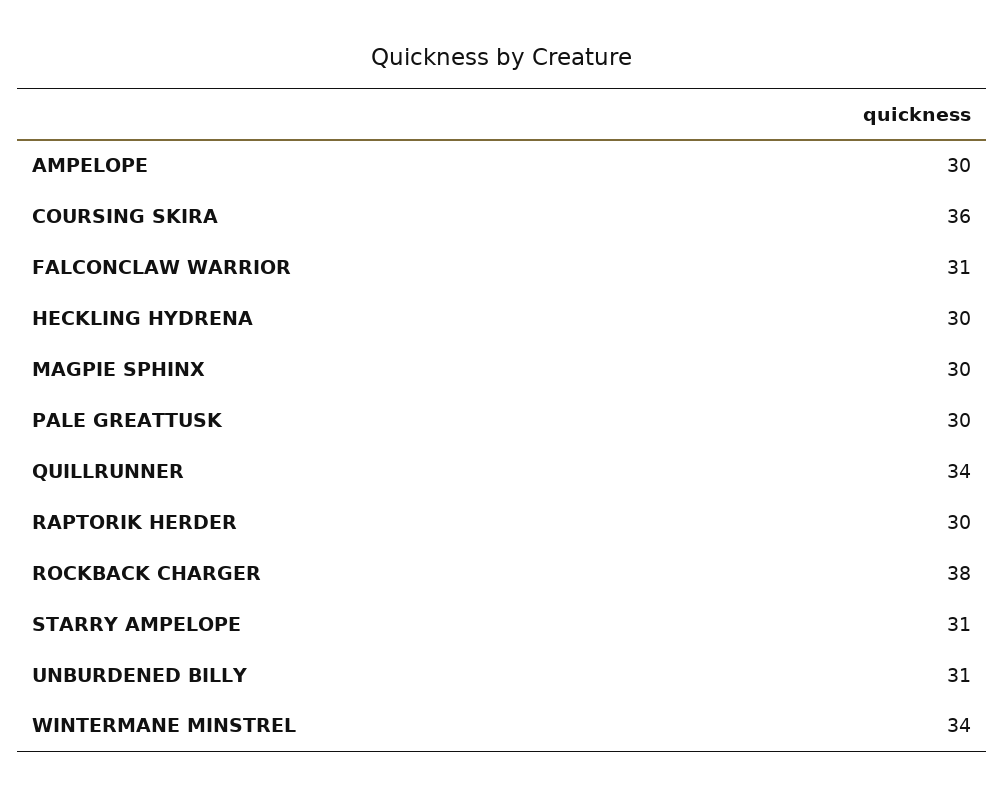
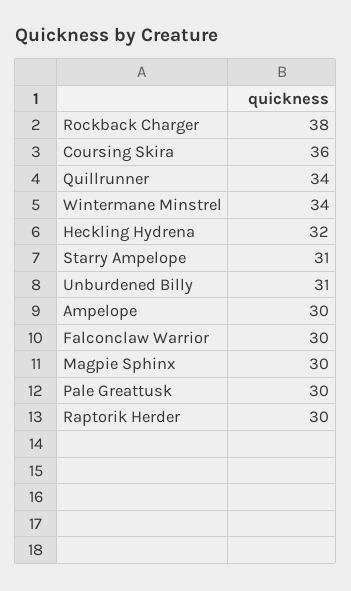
  {
    "AMPELOPE": 30,
    "COURSING SKIRA": 36,
-   "FALCONCLAW WARRIOR": 31,
+   "FALCONCLAW WARRIOR": 30,
-   "HECKLING HYDRENA": 30,
+   "HECKLING HYDRENA": 32,
    "MAGPIE SPHINX": 30,
    "PALE GREATTUSK": 30,
    "QUILLRUNNER": 34,
    "RAPTORIK HERDER": 30,
    "ROCKBACK CHARGER": 38,
    "STARRY AMPELOPE": 31,
    "UNBURDENED BILLY": 31,
    "WINTERMANE MINSTREL": 34
  }

